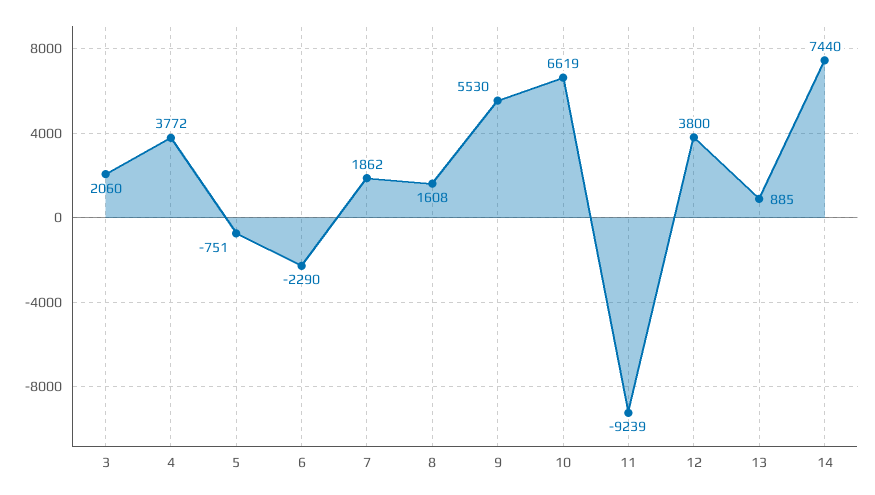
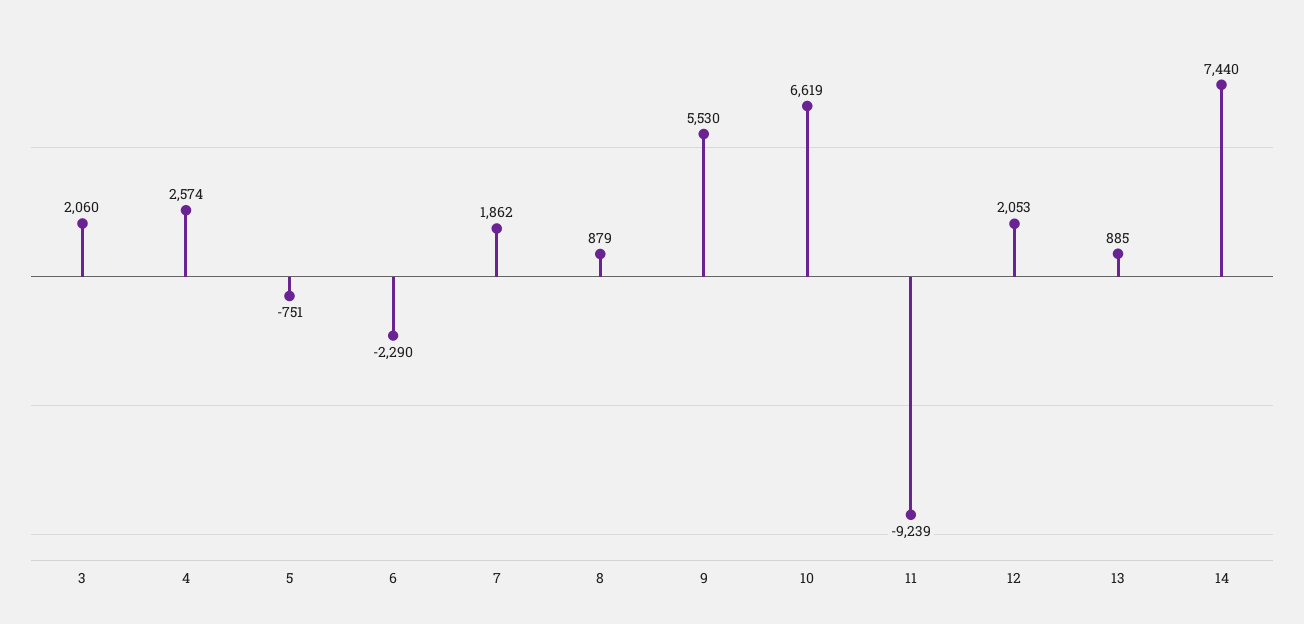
  {
    "3": 2060,
-   "4": 3772,
+   "4": 2574,
    "5": -751,
    "6": -2290,
    "7": 1862,
-   "8": 1608,
+   "8": 879,
    "9": 5530,
    "10": 6619,
    "11": -9239,
-   "12": 3800,
+   "12": 2053,
    "13": 885,
    "14": 7440
  }

